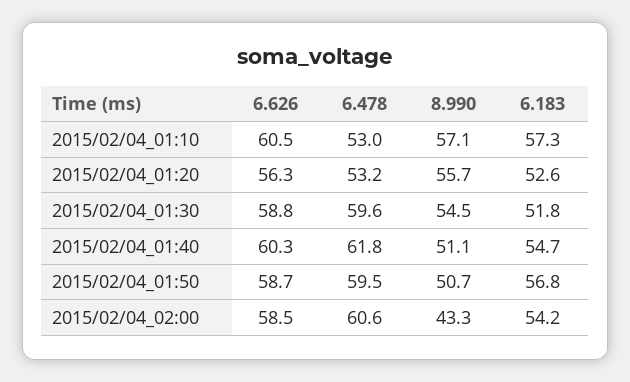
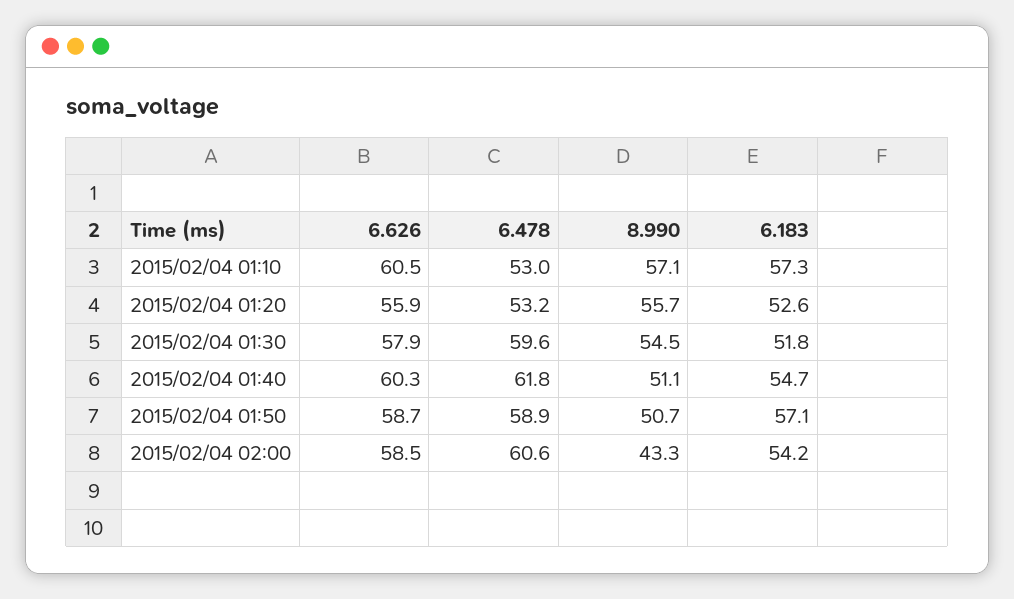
  {
    "6.626": {
      "2015/02/04_01:10": 60.5,
-     "2015/02/04_01:20": 56.3,
+     "2015/02/04_01:20": 55.9,
-     "2015/02/04_01:30": 58.8,
+     "2015/02/04_01:30": 57.9,
      "2015/02/04_01:40": 60.3,
      "2015/02/04_01:50": 58.7,
      "2015/02/04_02:00": 58.5
    },
    "6.478": {
      "2015/02/04_01:10": 53,
      "2015/02/04_01:20": 53.2,
      "2015/02/04_01:30": 59.6,
      "2015/02/04_01:40": 61.8,
-     "2015/02/04_01:50": 59.5,
+     "2015/02/04_01:50": 58.9,
      "2015/02/04_02:00": 60.6
    },
    "8.990": {
      "2015/02/04_01:10": 57.1,
      "2015/02/04_01:20": 55.7,
      "2015/02/04_01:30": 54.5,
      "2015/02/04_01:40": 51.1,
      "2015/02/04_01:50": 50.7,
      "2015/02/04_02:00": 43.3
    },
    "6.183": {
      "2015/02/04_01:10": 57.3,
      "2015/02/04_01:20": 52.6,
      "2015/02/04_01:30": 51.8,
      "2015/02/04_01:40": 54.7,
-     "2015/02/04_01:50": 56.8,
+     "2015/02/04_01:50": 57.1,
      "2015/02/04_02:00": 54.2
    }
  }

